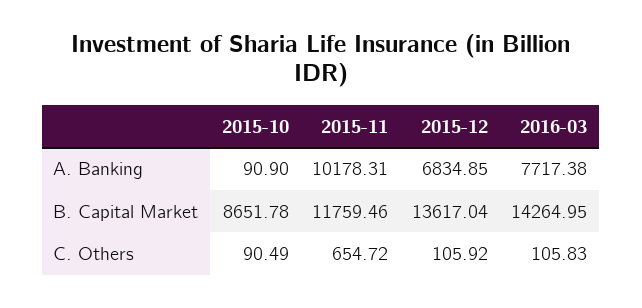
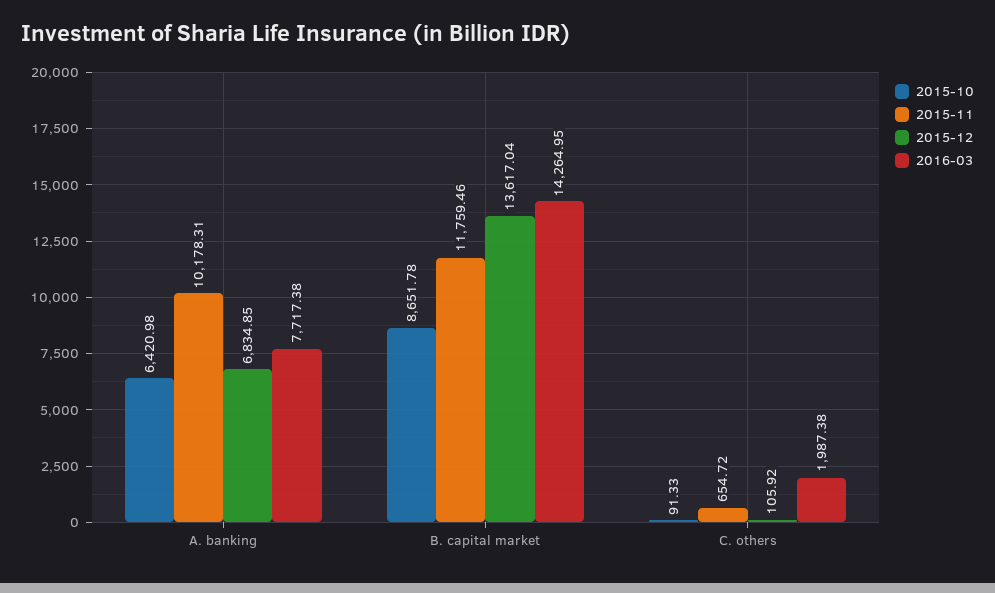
  {
    "2015-10": {
-     "A. Banking": 90.9,
+     "A. Banking": 6420.98,
      "B. Capital Market": 8651.78,
-     "C. Others": 90.49
+     "C. Others": 91.33
    },
    "2015-11": {
      "A. Banking": 10178.31,
      "B. Capital Market": 11759.46,
      "C. Others": 654.72
    },
    "2015-12": {
      "A. Banking": 6834.85,
      "B. Capital Market": 13617.04,
      "C. Others": 105.92
    },
    "2016-03": {
      "A. Banking": 7717.38,
      "B. Capital Market": 14264.95,
-     "C. Others": 105.83
+     "C. Others": 1987.38
    }
  }

